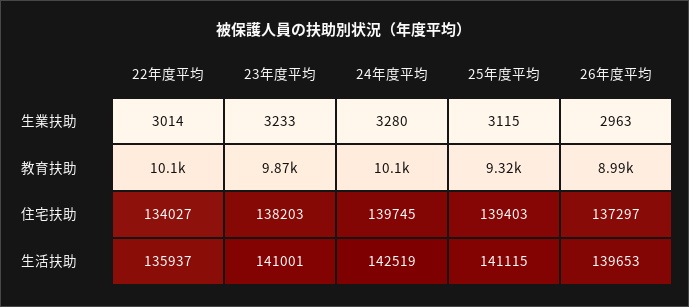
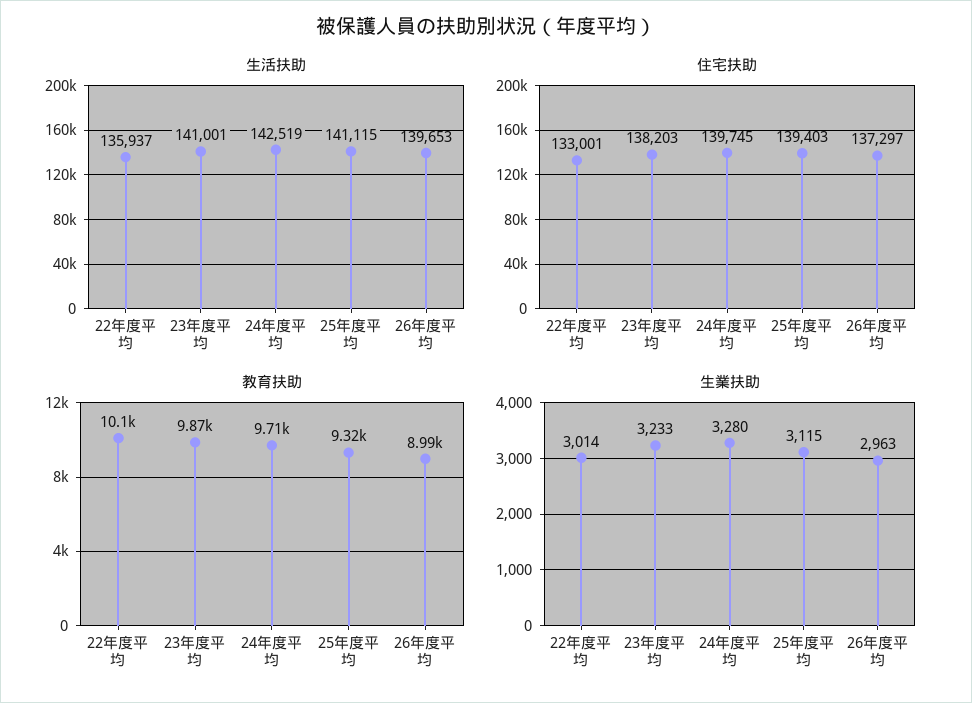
  {
    "生業扶助": {
      "22年度平均": 3014,
      "23年度平均": 3233,
      "24年度平均": 3280,
      "25年度平均": 3115,
      "26年度平均": 2963
    },
    "教育扶助": {
      "22年度平均": 10100,
      "23年度平均": 9870,
-     "24年度平均": 10100,
+     "24年度平均": 9710,
      "25年度平均": 9320,
      "26年度平均": 8990
    },
    "住宅扶助": {
-     "22年度平均": 134027,
+     "22年度平均": 133001,
      "23年度平均": 138203,
      "24年度平均": 139745,
      "25年度平均": 139403,
      "26年度平均": 137297
    },
    "生活扶助": {
      "22年度平均": 135937,
      "23年度平均": 141001,
      "24年度平均": 142519,
      "25年度平均": 141115,
      "26年度平均": 139653
    }
  }

